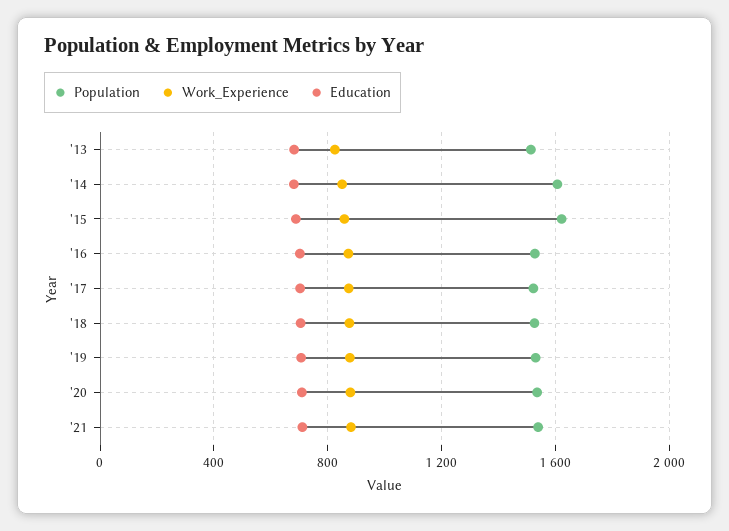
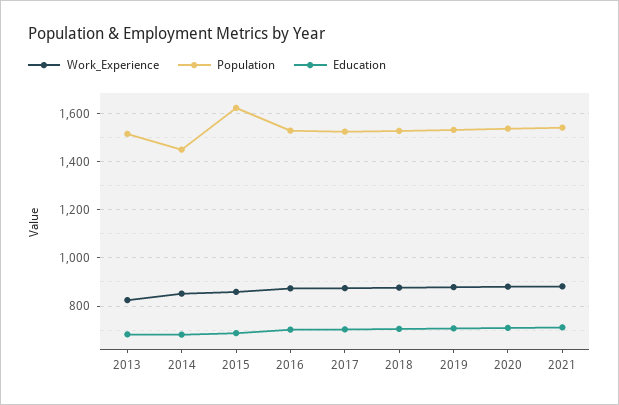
  {
    "Population": {
      "'13": 1525,
-     "'14": 1600,
+     "'14": 1450,
      "'15": 1625,
      "'16": 1525,
      "'17": 1525,
      "'18": 1525,
      "'19": 1525,
      "'20": 1525,
      "'21": 1550
    },
    "Work_Experience": {
      "'13": 825,
      "'14": 850,
      "'15": 850,
      "'16": 875,
      "'17": 875,
      "'18": 875,
      "'19": 875,
      "'20": 875,
      "'21": 875
    },
    "Education": {
      "'13": 675,
      "'14": 675,
      "'15": 700,
      "'16": 700,
      "'17": 700,
      "'18": 700,
      "'19": 700,
      "'20": 700,
      "'21": 700
    }
  }

